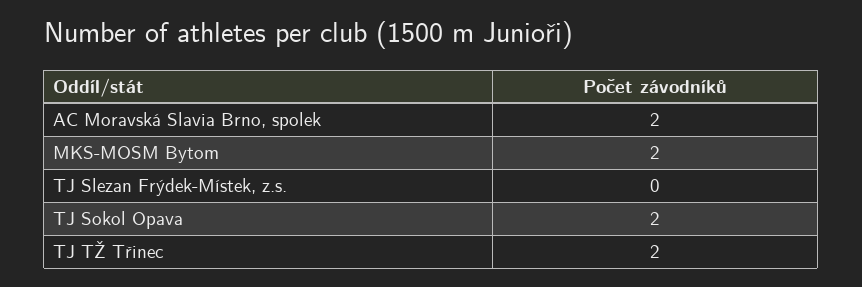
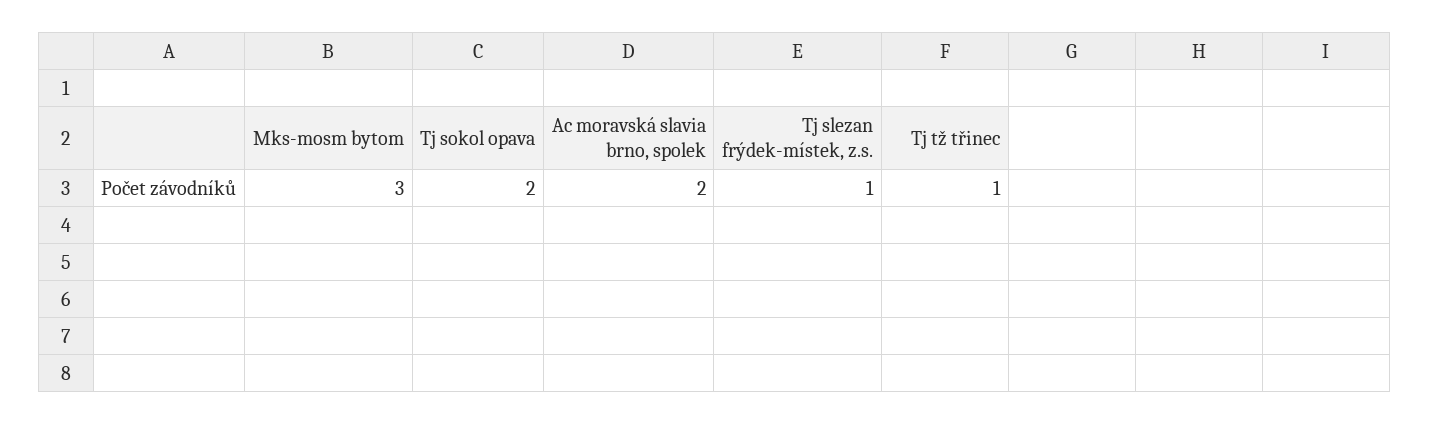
  {
    "AC Moravská Slavia Brno, spolek": 2,
-   "MKS-MOSM Bytom": 2,
+   "MKS-MOSM Bytom": 3,
-   "TJ Slezan Frýdek-Místek, z.s.": 0,
+   "TJ Slezan Frýdek-Místek, z.s.": 1,
    "TJ Sokol Opava": 2,
-   "TJ TŽ Třinec": 2
+   "TJ TŽ Třinec": 1
  }

